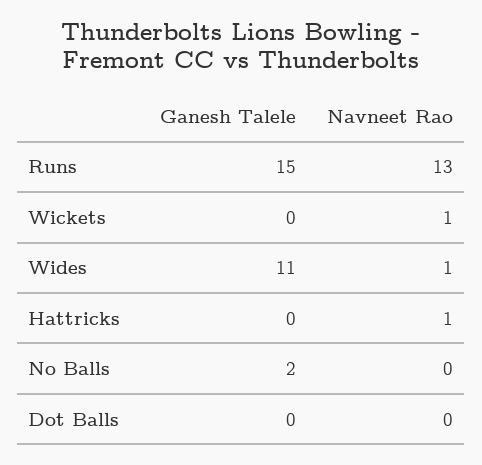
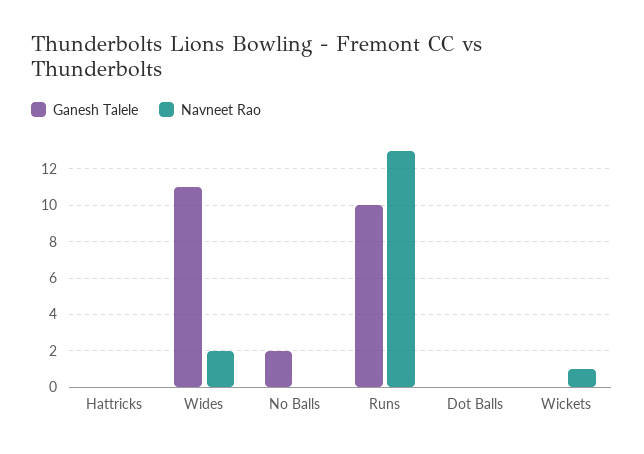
  {
    "Ganesh Talele": {
-     "Runs": 15,
+     "Runs": 10,
      "Wickets": 0,
      "Wides": 11,
      "Hattricks": 0,
      "No Balls": 2,
      "Dot Balls": 0
    },
    "Navneet Rao": {
      "Runs": 13,
      "Wickets": 1,
-     "Wides": 1,
+     "Wides": 2,
-     "Hattricks": 1,
+     "Hattricks": 0,
      "No Balls": 0,
      "Dot Balls": 0
    }
  }

